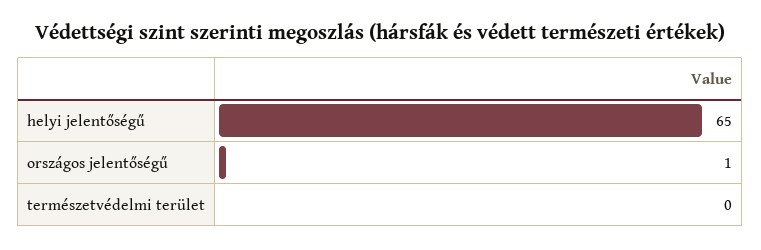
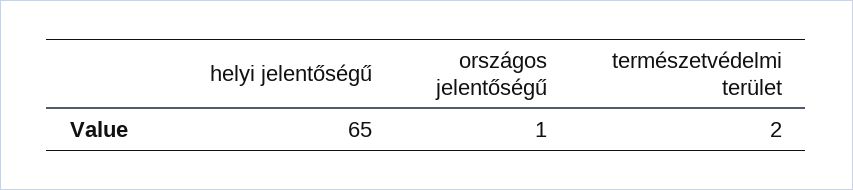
  {
    "helyi jelentőségű": 65,
    "országos jelentőségű": 1,
-   "természetvédelmi terület": 0
+   "természetvédelmi terület": 2
  }

